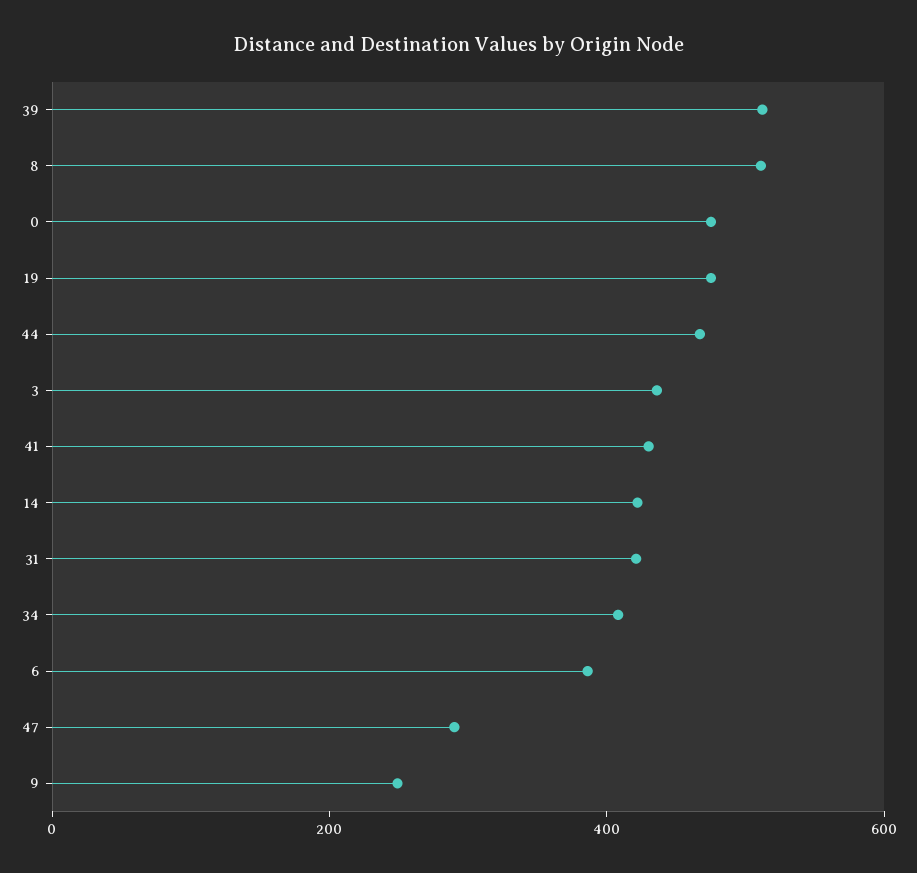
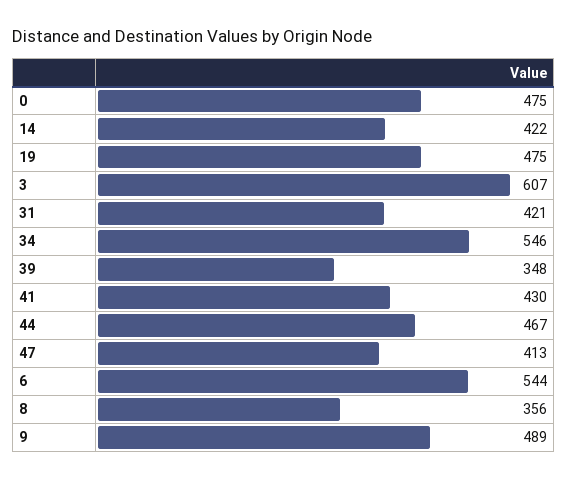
  {
-   "39": 500,
+   "39": 348,
-   "8": 500,
+   "8": 356,
    "0": 475,
    "19": 475,
    "44": 467,
-   "3": 450,
+   "3": 607,
    "41": 430,
    "14": 422,
    "31": 421,
-   "34": 400,
+   "34": 546,
-   "6": 400,
+   "6": 544,
-   "47": 300,
+   "47": 413,
-   "9": 250
+   "9": 489
  }

